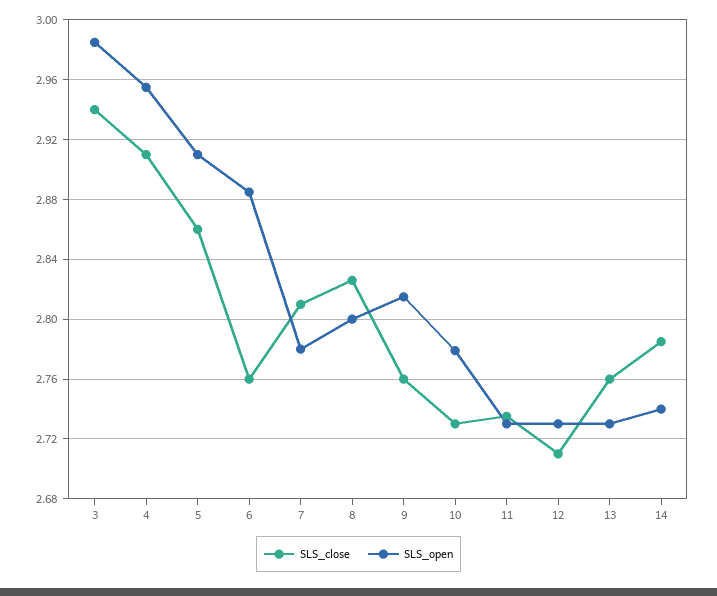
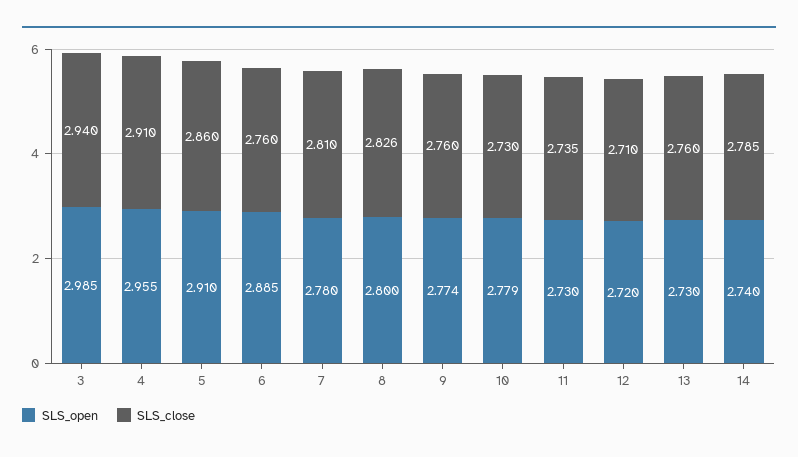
  {
    "SLS_close": {
      "3": 2.94,
      "4": 2.91,
      "5": 2.86,
      "6": 2.76,
      "7": 2.81,
      "8": 2.826,
      "9": 2.76,
      "10": 2.73,
      "11": 2.735,
      "12": 2.71,
      "13": 2.76,
      "14": 2.785
    },
    "SLS_open": {
      "3": 2.985,
      "4": 2.955,
      "5": 2.91,
      "6": 2.885,
      "7": 2.78,
      "8": 2.8,
-     "9": 2.815,
+     "9": 2.774,
      "10": 2.779,
      "11": 2.73,
-     "12": 2.73,
+     "12": 2.72,
      "13": 2.73,
      "14": 2.74
    }
  }

